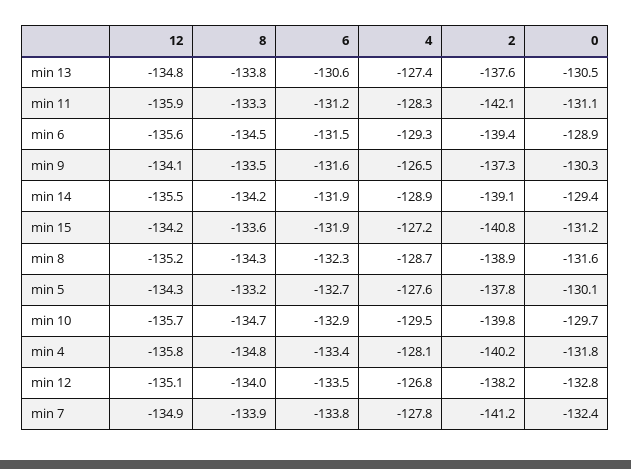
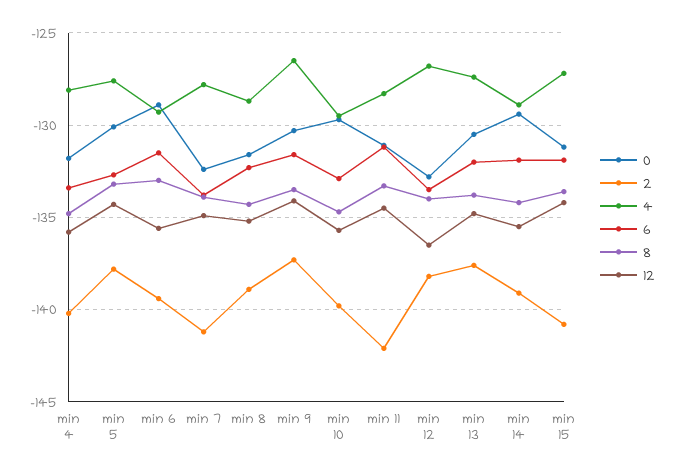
  {
    "12": {
      "min 13": -134.8,
-     "min 11": -135.9,
+     "min 11": -134.5,
      "min 6": -135.6,
      "min 9": -134.1,
      "min 14": -135.5,
      "min 15": -134.2,
      "min 8": -135.2,
      "min 5": -134.3,
      "min 10": -135.7,
      "min 4": -135.8,
-     "min 12": -135.1,
+     "min 12": -136.5,
      "min 7": -134.9
    },
    "8": {
      "min 13": -133.8,
      "min 11": -133.3,
-     "min 6": -134.5,
+     "min 6": -133,
      "min 9": -133.5,
      "min 14": -134.2,
      "min 15": -133.6,
      "min 8": -134.3,
      "min 5": -133.2,
      "min 10": -134.7,
      "min 4": -134.8,
      "min 12": -134,
      "min 7": -133.9
    },
    "6": {
-     "min 13": -130.6,
+     "min 13": -132,
      "min 11": -131.2,
      "min 6": -131.5,
      "min 9": -131.6,
      "min 14": -131.9,
      "min 15": -131.9,
      "min 8": -132.3,
      "min 5": -132.7,
      "min 10": -132.9,
      "min 4": -133.4,
      "min 12": -133.5,
      "min 7": -133.8
    },
    "4": {
      "min 13": -127.4,
      "min 11": -128.3,
      "min 6": -129.3,
      "min 9": -126.5,
      "min 14": -128.9,
      "min 15": -127.2,
      "min 8": -128.7,
      "min 5": -127.6,
      "min 10": -129.5,
      "min 4": -128.1,
      "min 12": -126.8,
      "min 7": -127.8
    },
    "2": {
      "min 13": -137.6,
      "min 11": -142.1,
      "min 6": -139.4,
      "min 9": -137.3,
      "min 14": -139.1,
      "min 15": -140.8,
      "min 8": -138.9,
      "min 5": -137.8,
      "min 10": -139.8,
      "min 4": -140.2,
      "min 12": -138.2,
      "min 7": -141.2
    },
    "0": {
      "min 13": -130.5,
      "min 11": -131.1,
      "min 6": -128.9,
      "min 9": -130.3,
      "min 14": -129.4,
      "min 15": -131.2,
      "min 8": -131.6,
      "min 5": -130.1,
      "min 10": -129.7,
      "min 4": -131.8,
      "min 12": -132.8,
      "min 7": -132.4
    }
  }

